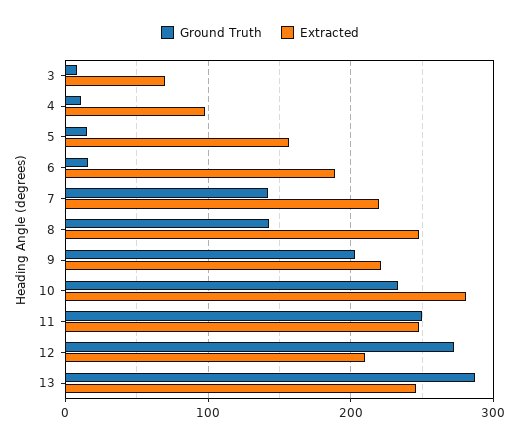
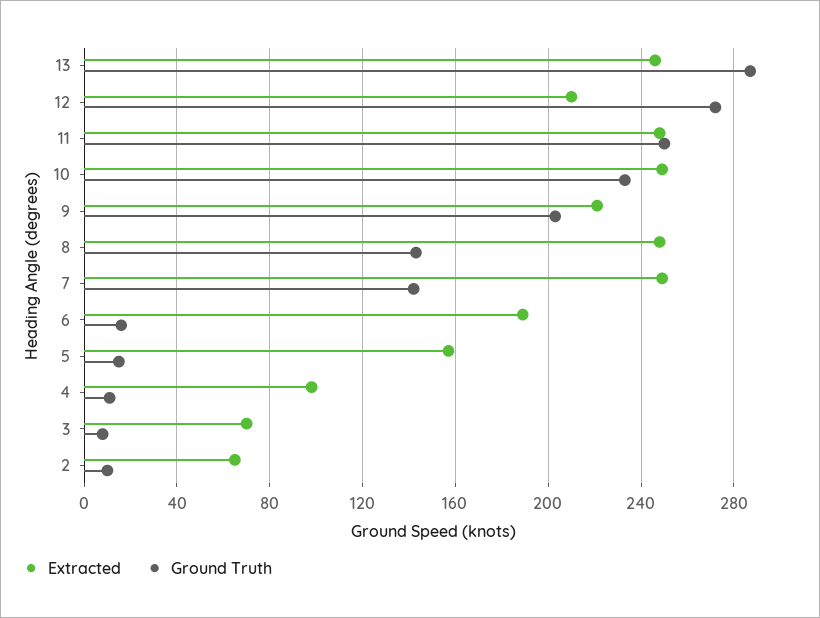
  {
    "Ground Truth": {
      "3": 10,
      "4": 10,
      "5": 15,
      "6": 15,
      "7": 140,
      "8": 145,
      "9": 205,
      "10": 235,
      "11": 250,
      "12": 270,
-     "13": 285
+     "13": 285,
+     "2": 10
    },
    "Extracted": {
      "3": 70,
      "4": 100,
      "5": 155,
      "6": 190,
-     "7": 220,
+     "7": 250,
      "8": 250,
      "9": 220,
-     "10": 280,
+     "10": 250,
      "11": 250,
      "12": 210,
-     "13": 245
+     "13": 245,
+     "2": 65
    }
  }

